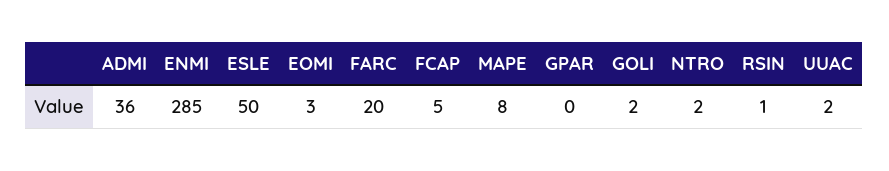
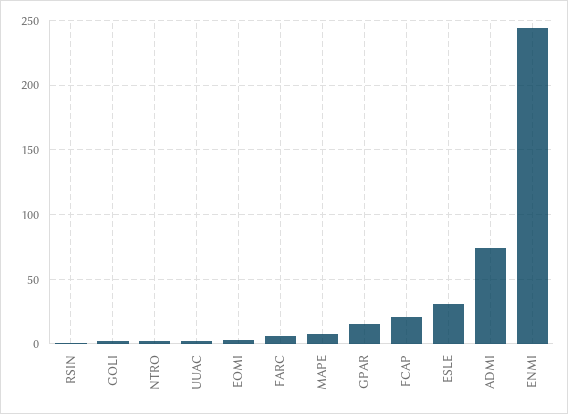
  {
-   "ADMI": 36,
+   "ADMI": 75,
-   "ENMI": 285,
+   "ENMI": 245,
-   "ESLE": 50,
+   "ESLE": 30,
    "EOMI": 3,
-   "FARC": 20,
+   "FARC": 5,
-   "FCAP": 5,
+   "FCAP": 20,
    "MAPE": 8,
-   "GPAR": 0,
+   "GPAR": 15,
    "GOLI": 2,
    "NTRO": 2,
    "RSIN": 1,
    "UUAC": 2
  }

